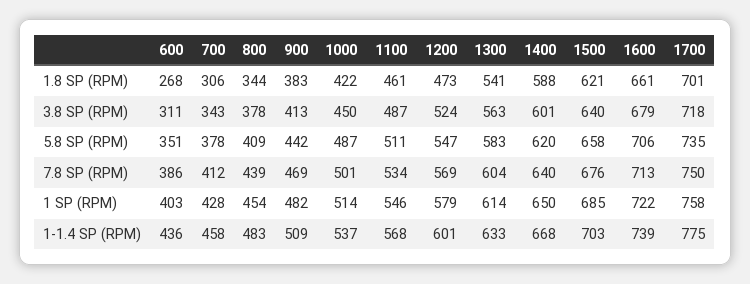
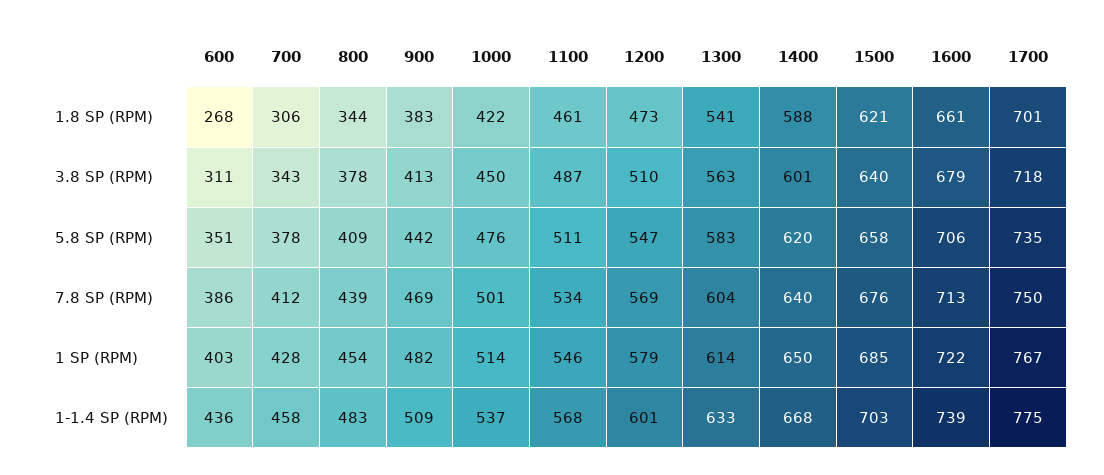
  {
    "600": {
      "1.8 SP (RPM)": 268,
      "3.8 SP (RPM)": 311,
      "5.8 SP (RPM)": 351,
      "7.8 SP (RPM)": 386,
      "1 SP (RPM)": 403,
      "1-1.4 SP (RPM)": 436
    },
    "700": {
      "1.8 SP (RPM)": 306,
      "3.8 SP (RPM)": 343,
      "5.8 SP (RPM)": 378,
      "7.8 SP (RPM)": 412,
      "1 SP (RPM)": 428,
      "1-1.4 SP (RPM)": 458
    },
    "800": {
      "1.8 SP (RPM)": 344,
      "3.8 SP (RPM)": 378,
      "5.8 SP (RPM)": 409,
      "7.8 SP (RPM)": 439,
      "1 SP (RPM)": 454,
      "1-1.4 SP (RPM)": 483
    },
    "900": {
      "1.8 SP (RPM)": 383,
      "3.8 SP (RPM)": 413,
      "5.8 SP (RPM)": 442,
      "7.8 SP (RPM)": 469,
      "1 SP (RPM)": 482,
      "1-1.4 SP (RPM)": 509
    },
    "1000": {
      "1.8 SP (RPM)": 422,
      "3.8 SP (RPM)": 450,
-     "5.8 SP (RPM)": 487,
+     "5.8 SP (RPM)": 476,
      "7.8 SP (RPM)": 501,
      "1 SP (RPM)": 514,
      "1-1.4 SP (RPM)": 537
    },
    "1100": {
      "1.8 SP (RPM)": 461,
      "3.8 SP (RPM)": 487,
      "5.8 SP (RPM)": 511,
      "7.8 SP (RPM)": 534,
      "1 SP (RPM)": 546,
      "1-1.4 SP (RPM)": 568
    },
    "1200": {
      "1.8 SP (RPM)": 473,
-     "3.8 SP (RPM)": 524,
+     "3.8 SP (RPM)": 510,
      "5.8 SP (RPM)": 547,
      "7.8 SP (RPM)": 569,
      "1 SP (RPM)": 579,
      "1-1.4 SP (RPM)": 601
    },
    "1300": {
      "1.8 SP (RPM)": 541,
      "3.8 SP (RPM)": 563,
      "5.8 SP (RPM)": 583,
      "7.8 SP (RPM)": 604,
      "1 SP (RPM)": 614,
      "1-1.4 SP (RPM)": 633
    },
    "1400": {
      "1.8 SP (RPM)": 588,
      "3.8 SP (RPM)": 601,
      "5.8 SP (RPM)": 620,
      "7.8 SP (RPM)": 640,
      "1 SP (RPM)": 650,
      "1-1.4 SP (RPM)": 668
    },
    "1500": {
      "1.8 SP (RPM)": 621,
      "3.8 SP (RPM)": 640,
      "5.8 SP (RPM)": 658,
      "7.8 SP (RPM)": 676,
      "1 SP (RPM)": 685,
      "1-1.4 SP (RPM)": 703
    },
    "1600": {
      "1.8 SP (RPM)": 661,
      "3.8 SP (RPM)": 679,
      "5.8 SP (RPM)": 706,
      "7.8 SP (RPM)": 713,
      "1 SP (RPM)": 722,
      "1-1.4 SP (RPM)": 739
    },
    "1700": {
      "1.8 SP (RPM)": 701,
      "3.8 SP (RPM)": 718,
      "5.8 SP (RPM)": 735,
      "7.8 SP (RPM)": 750,
-     "1 SP (RPM)": 758,
+     "1 SP (RPM)": 767,
      "1-1.4 SP (RPM)": 775
    }
  }

